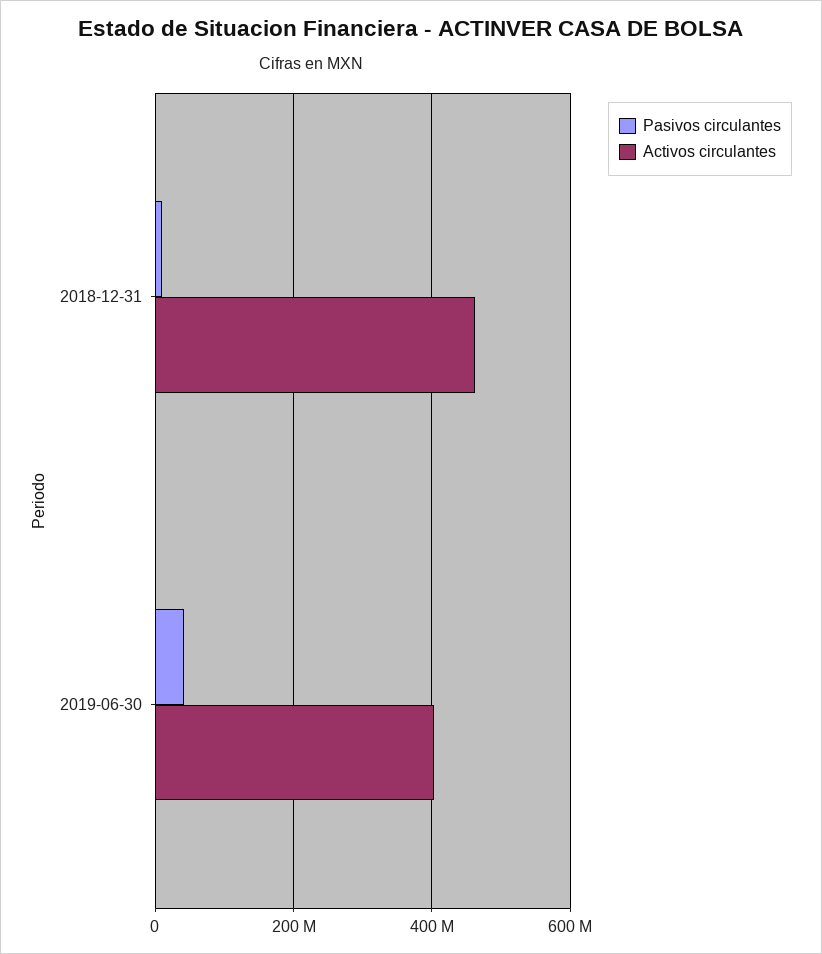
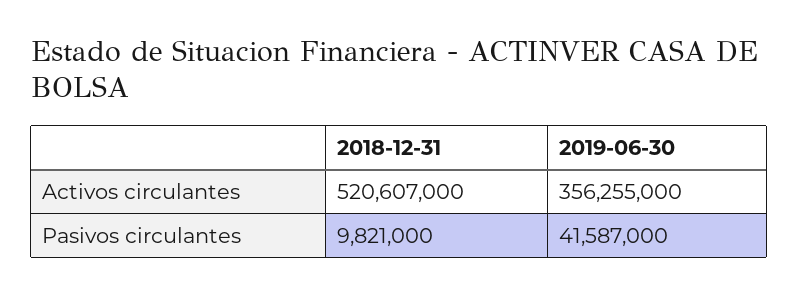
  {
    "Pasivos circulantes": {
      "2018-12-31": 9821000,
      "2019-06-30": 41587000
    },
    "Activos circulantes": {
-     "2018-12-31": 460000000,
+     "2018-12-31": 520607000,
-     "2019-06-30": 400000000
+     "2019-06-30": 356255000
    }
  }

